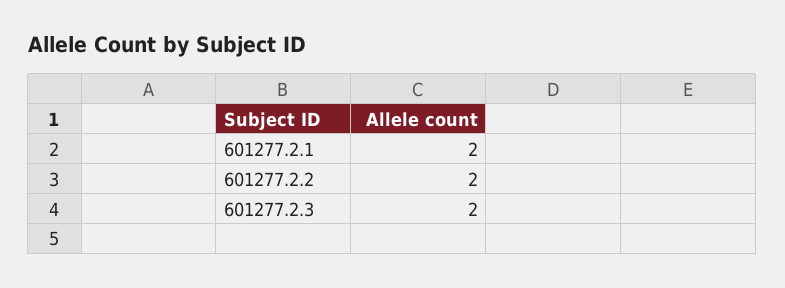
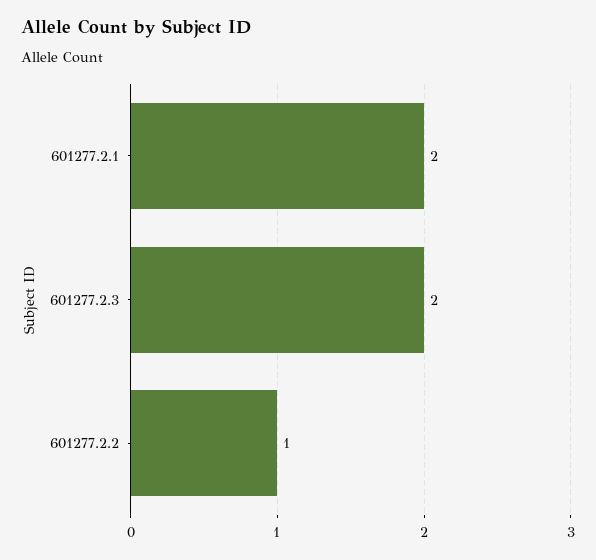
  {
    "601277.2.1": 2,
-   "601277.2.2": 2,
+   "601277.2.2": 1,
    "601277.2.3": 2
  }

